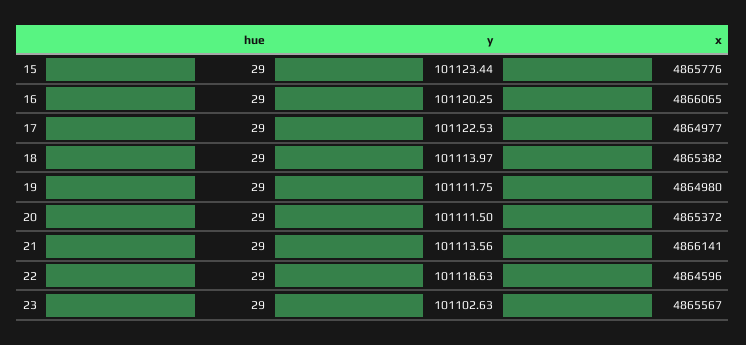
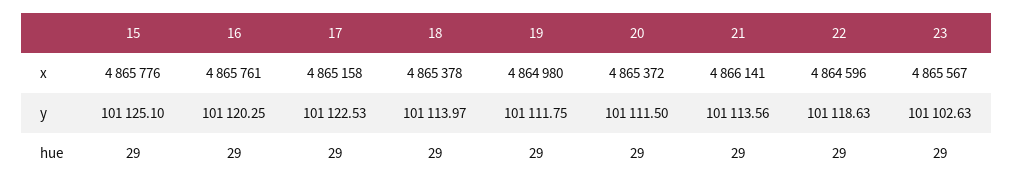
  {
    "hue": {
      "15": 29,
      "16": 29,
      "17": 29,
      "18": 29,
      "19": 29,
      "20": 29,
      "21": 29,
      "22": 29,
      "23": 29
    },
    "y": {
-     "15": 101123.44,
+     "15": 101125.1,
      "16": 101120.25,
      "17": 101122.53,
      "18": 101113.97,
      "19": 101111.75,
      "20": 101111.5,
      "21": 101113.56,
      "22": 101118.63,
      "23": 101102.63
    },
    "x": {
      "15": 4865776,
-     "16": 4866065,
+     "16": 4865761,
-     "17": 4864977,
+     "17": 4865158,
-     "18": 4865382,
+     "18": 4865378,
      "19": 4864980,
      "20": 4865372,
      "21": 4866141,
      "22": 4864596,
      "23": 4865567
    }
  }

